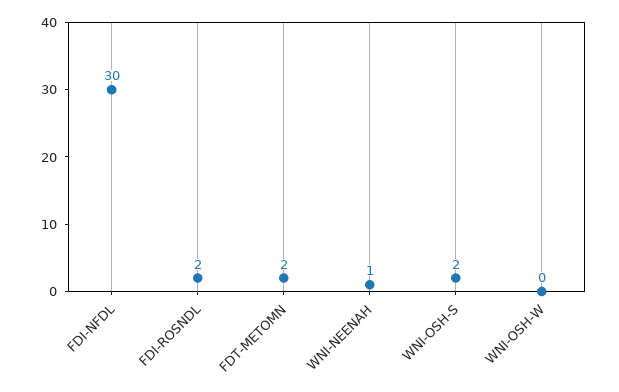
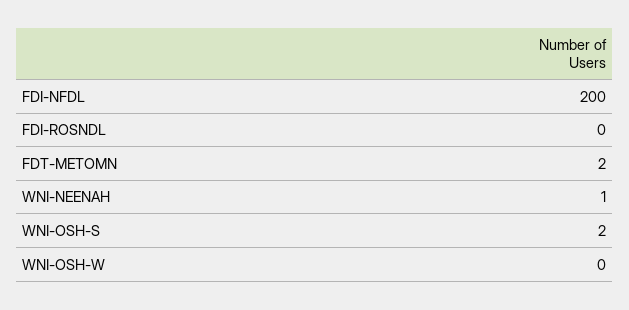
  {
-   "FDI-NFDL": 30,
+   "FDI-NFDL": 200,
-   "FDI-ROSNDL": 2,
+   "FDI-ROSNDL": 0,
    "FDT-METOMN": 2,
    "WNI-NEENAH": 1,
    "WNI-OSH-S": 2,
    "WNI-OSH-W": 0
  }

